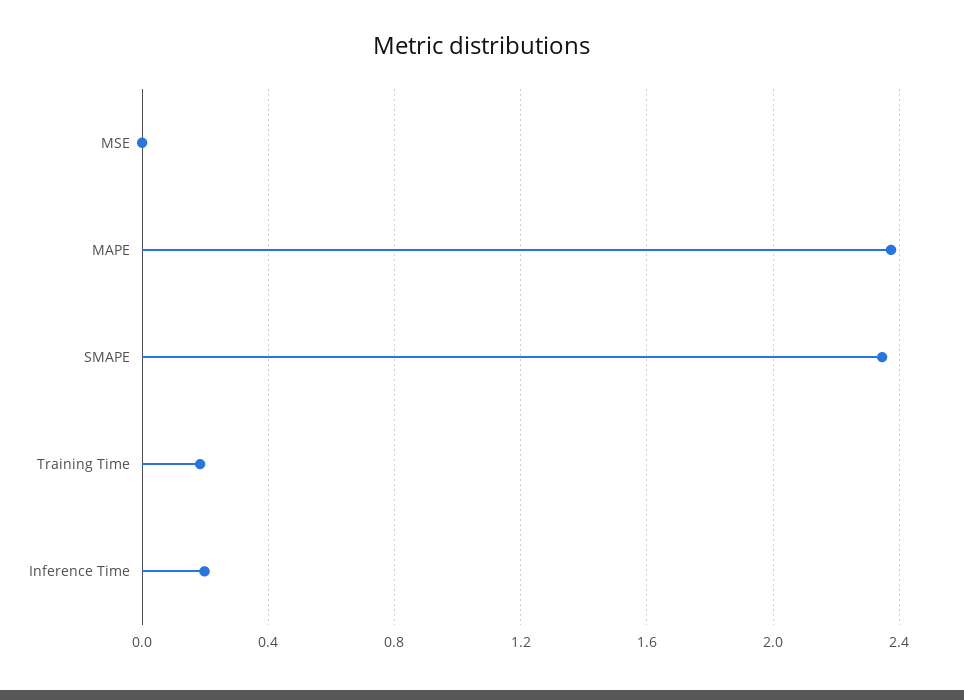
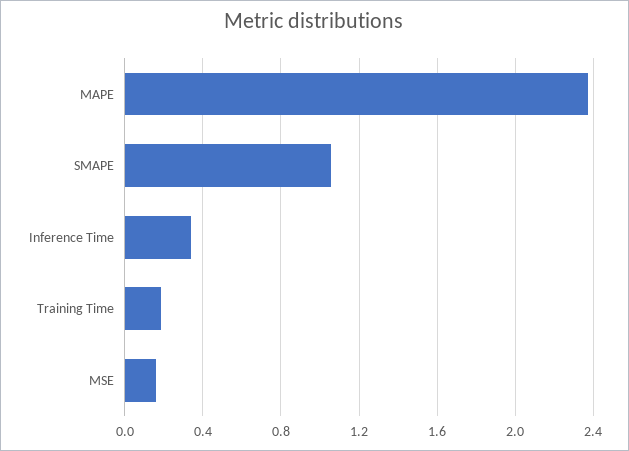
  {
-   "MSE": 0,
+   "MSE": 0.15,
    "MAPE": 2.35,
-   "SMAPE": 2.35,
+   "SMAPE": 1.05,
    "Training Time": 0.2,
-   "Inference Time": 0.2
+   "Inference Time": 0.35
  }

